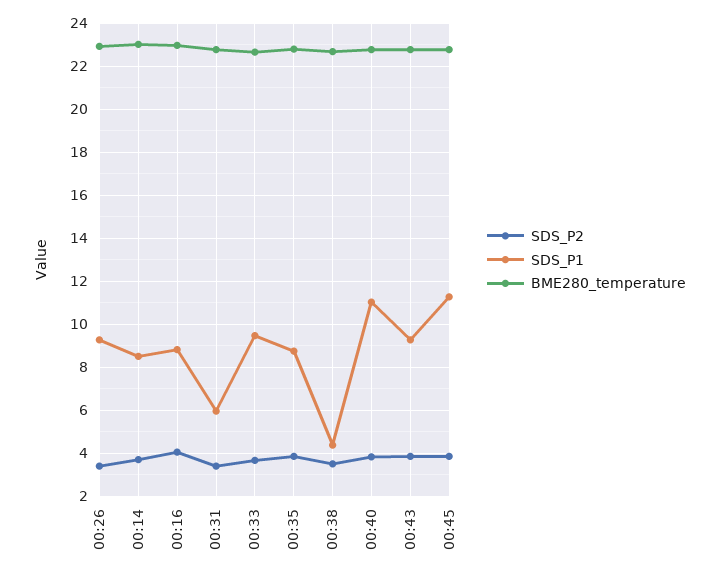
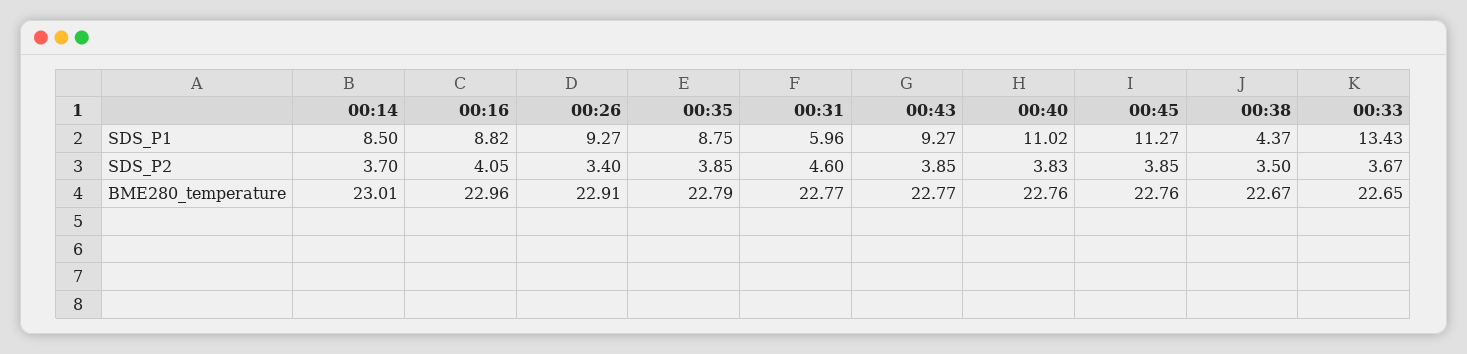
  {
    "SDS_P2": {
      "00:26": 3.4,
      "00:14": 3.7,
      "00:16": 4.05,
-     "00:31": 3.5,
+     "00:31": 4.6,
      "00:33": 3.67,
      "00:35": 3.85,
      "00:38": 3.5,
      "00:40": 3.83,
      "00:43": 3.85,
      "00:45": 3.85
    },
    "SDS_P1": {
      "00:26": 9.27,
      "00:14": 8.5,
      "00:16": 8.82,
      "00:31": 5.96,
-     "00:33": 9.5,
+     "00:33": 13.43,
      "00:35": 8.75,
      "00:38": 4.37,
      "00:40": 11.02,
      "00:43": 9.27,
      "00:45": 11.27
    },
    "BME280_temperature": {
      "00:26": 22.91,
      "00:14": 23.01,
      "00:16": 22.96,
      "00:31": 22.77,
      "00:33": 22.65,
      "00:35": 22.79,
      "00:38": 22.67,
      "00:40": 22.76,
      "00:43": 22.77,
      "00:45": 22.76
    }
  }

